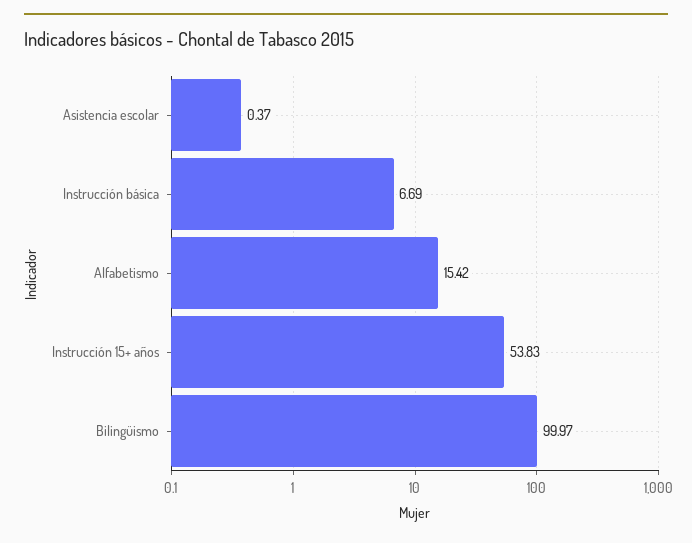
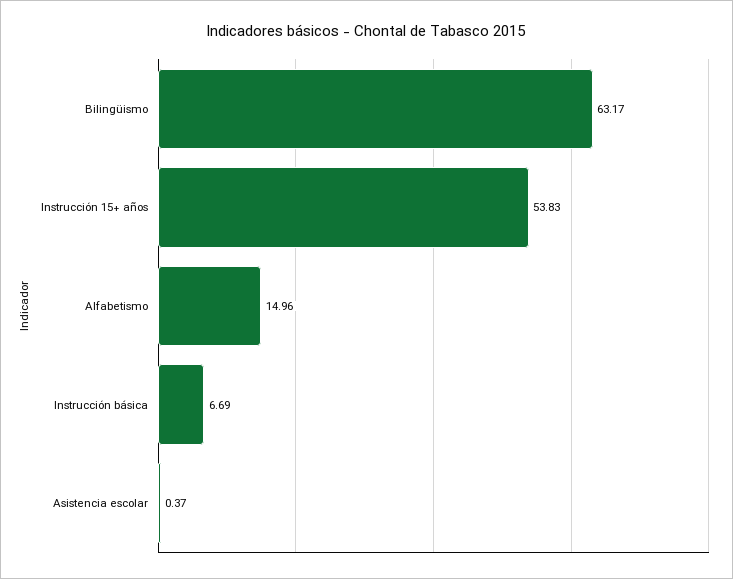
  {
    "Asistencia escolar": 0.37,
    "Instrucción básica": 6.69,
-   "Alfabetismo": 15.42,
+   "Alfabetismo": 14.96,
    "Instrucción 15+ años": 53.83,
-   "Bilingüismo": 99.97
+   "Bilingüismo": 63.17
  }

